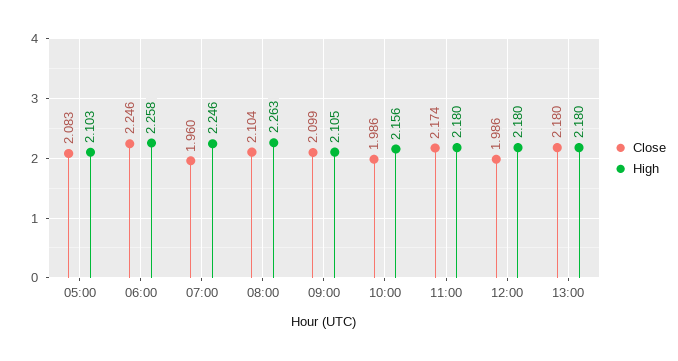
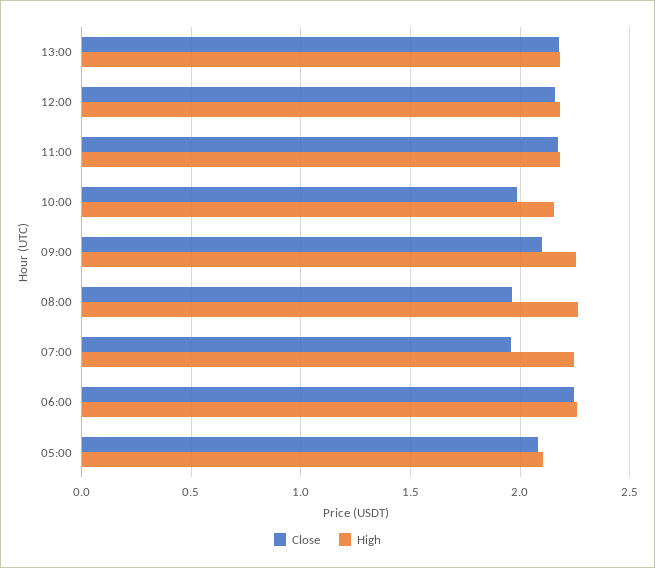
  {
    "Close": {
      "05:00": 2.083,
      "06:00": 2.246,
      "07:00": 1.96,
-     "08:00": 2.104,
+     "08:00": 1.95,
      "09:00": 2.099,
      "10:00": 1.986,
      "11:00": 2.174,
-     "12:00": 1.986,
+     "12:00": 2.15,
      "13:00": 2.18
    },
    "High": {
      "05:00": 2.103,
      "06:00": 2.258,
      "07:00": 2.246,
      "08:00": 2.263,
-     "09:00": 2.105,
+     "09:00": 2.25,
      "10:00": 2.156,
      "11:00": 2.18,
      "12:00": 2.18,
      "13:00": 2.18
    }
  }

